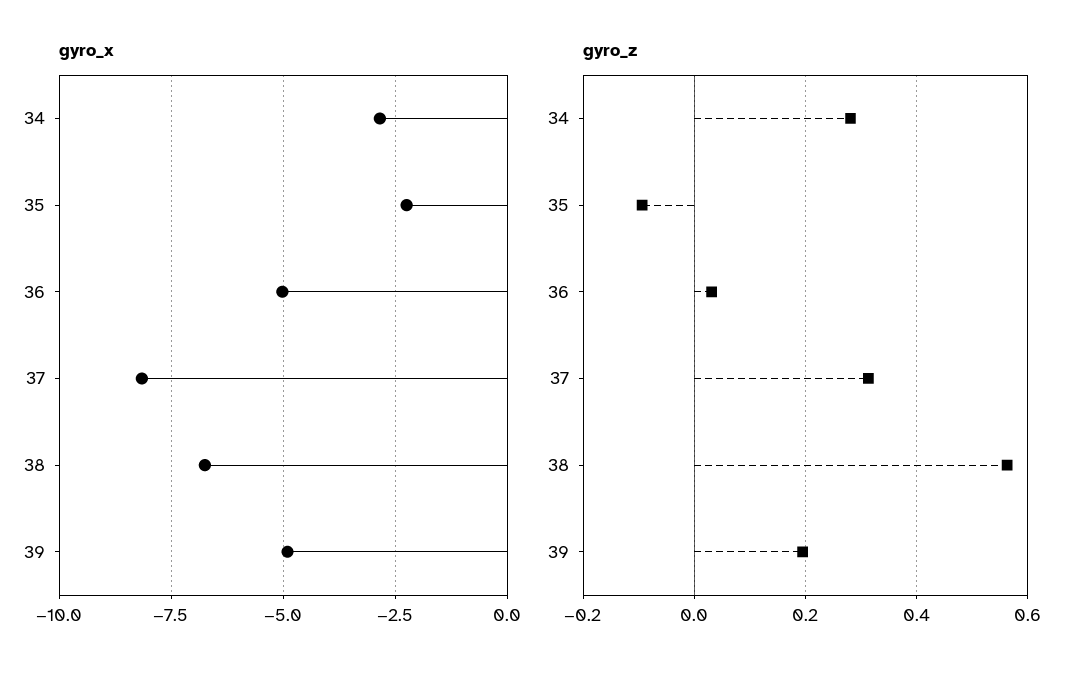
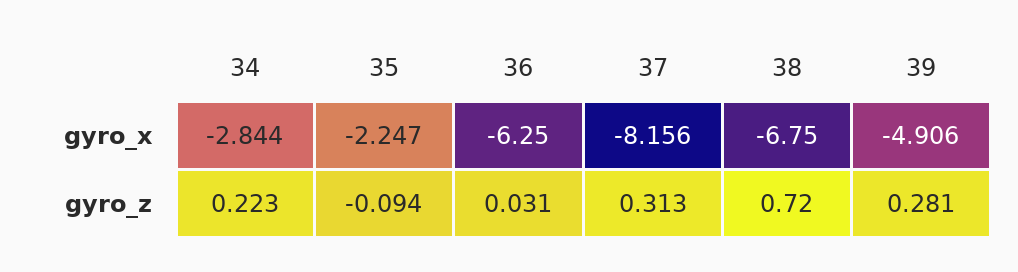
  {
    "gyro_x": {
      "34": -2.844,
      "35": -2.247,
-     "36": -5,
+     "36": -6.25,
      "37": -8.156,
      "38": -6.75,
      "39": -4.906
    },
    "gyro_z": {
-     "34": 0.28,
+     "34": 0.223,
      "35": -0.094,
      "36": 0.031,
      "37": 0.313,
-     "38": 0.56,
+     "38": 0.72,
-     "39": 0.2
+     "39": 0.281
    }
  }

